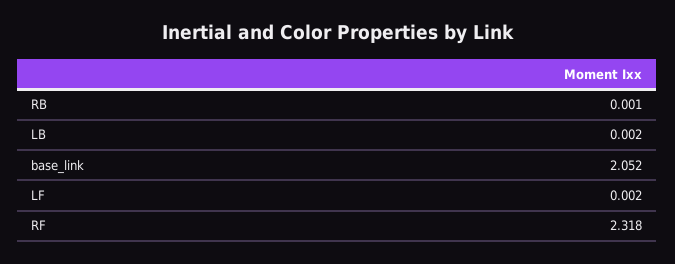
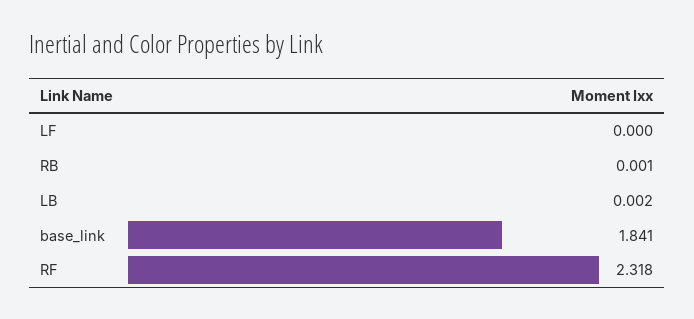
  {
    "RB": 0.001,
    "LB": 0.002,
-   "base_link": 2.052,
+   "base_link": 1.841,
-   "LF": 0.002,
+   "LF": 0,
    "RF": 2.318
  }

